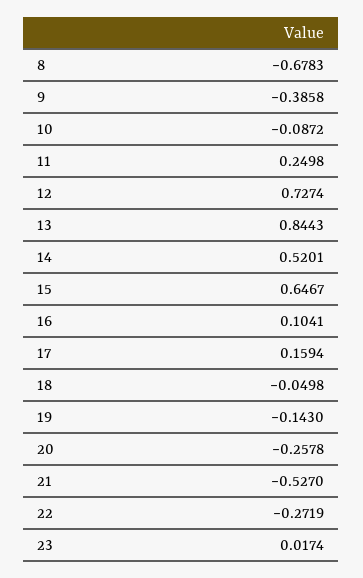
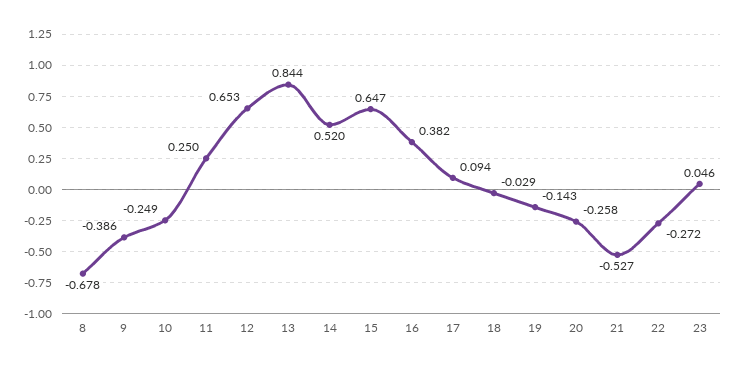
  {
    "8": -0.6783,
    "9": -0.3858,
-   "10": -0.0872,
+   "10": -0.249,
    "11": 0.2498,
-   "12": 0.7274,
+   "12": 0.653,
    "13": 0.8443,
    "14": 0.5201,
    "15": 0.6467,
-   "16": 0.1041,
+   "16": 0.382,
-   "17": 0.1594,
+   "17": 0.094,
-   "18": -0.0498,
+   "18": -0.029,
    "19": -0.143,
    "20": -0.2578,
    "21": -0.527,
    "22": -0.2719,
-   "23": 0.0174
+   "23": 0.046
  }

